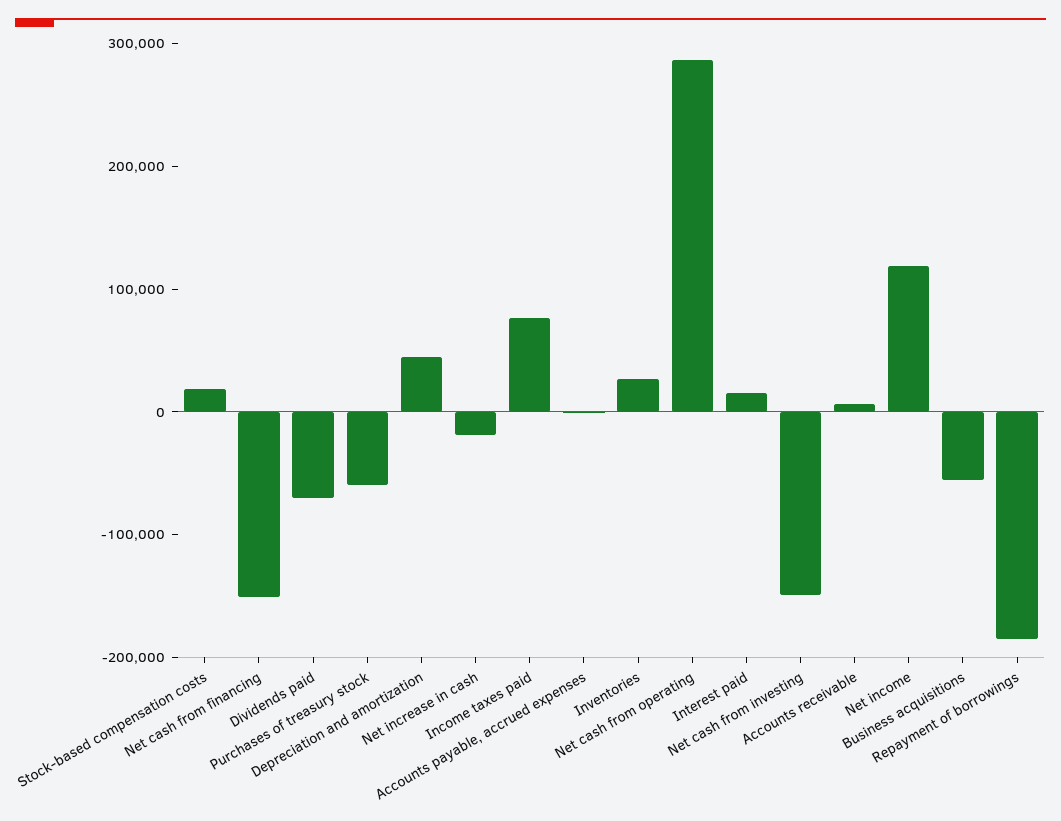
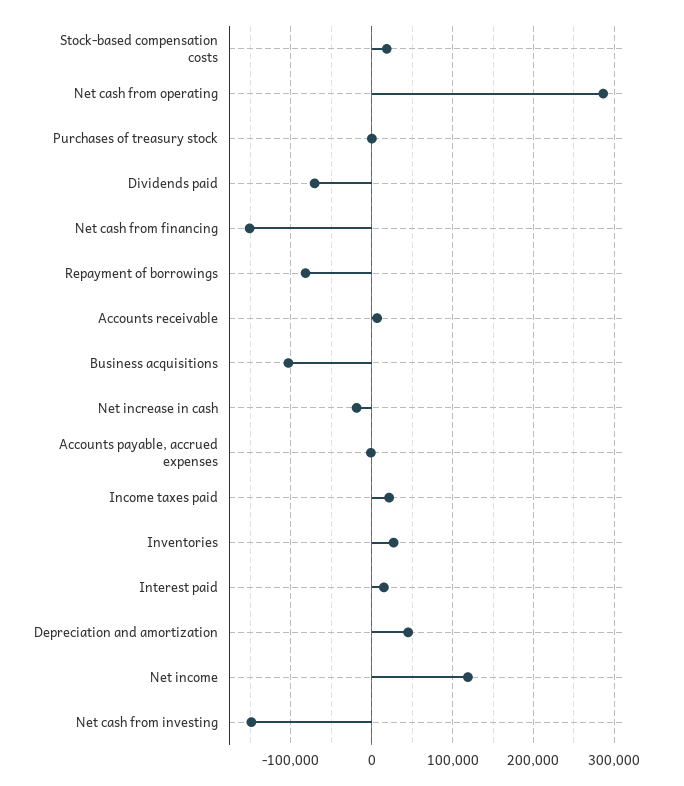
  {
    "Stock-based compensation costs": 20000,
    "Net cash from financing": -150000,
    "Dividends paid": -70000,
-   "Purchases of treasury stock": -60000,
+   "Purchases of treasury stock": 0,
    "Depreciation and amortization": 40000,
    "Net increase in cash": -20000,
-   "Income taxes paid": 80000,
+   "Income taxes paid": 20000,
    "Accounts payable, accrued expenses": 0,
    "Inventories": 30000,
    "Net cash from operating": 290000,
    "Interest paid": 10000,
    "Net cash from investing": -150000,
    "Accounts receivable": 10000,
    "Net income": 120000,
-   "Business acquisitions": -60000,
+   "Business acquisitions": -100000,
-   "Repayment of borrowings": -180000
+   "Repayment of borrowings": -80000
  }

